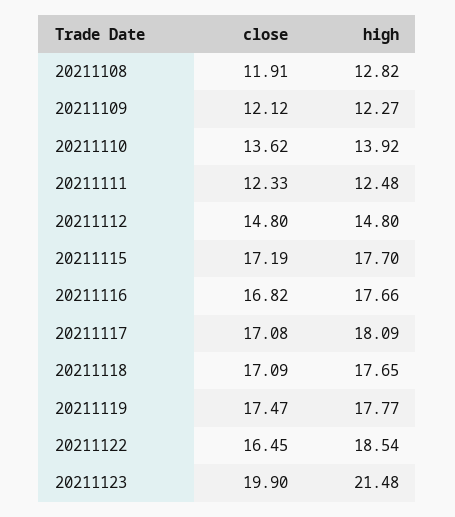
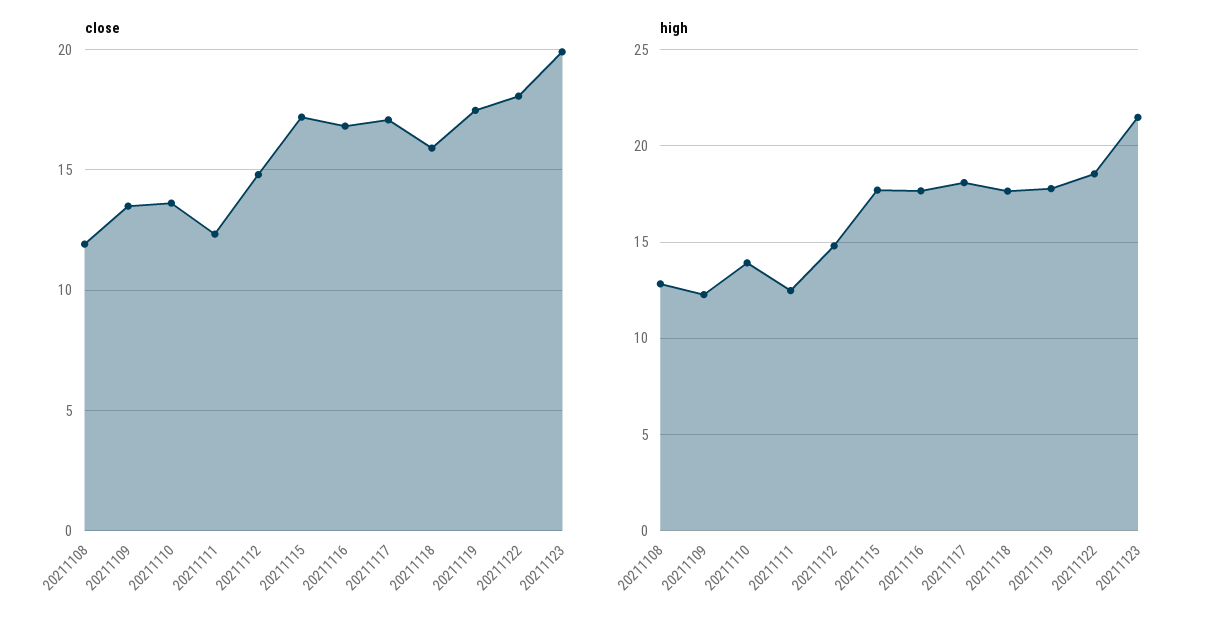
  {
    "close": {
      "20211108": 11.91,
-     "20211109": 12.12,
+     "20211109": 13.5,
      "20211110": 13.62,
      "20211111": 12.33,
      "20211112": 14.8,
      "20211115": 17.19,
      "20211116": 16.82,
      "20211117": 17.08,
-     "20211118": 17.09,
+     "20211118": 16,
      "20211119": 17.47,
-     "20211122": 16.45,
+     "20211122": 18,
      "20211123": 19.9
    },
    "high": {
      "20211108": 12.82,
      "20211109": 12.27,
      "20211110": 13.92,
      "20211111": 12.48,
      "20211112": 14.8,
      "20211115": 17.7,
      "20211116": 17.66,
      "20211117": 18.09,
      "20211118": 17.65,
      "20211119": 17.77,
      "20211122": 18.54,
      "20211123": 21.48
    }
  }

